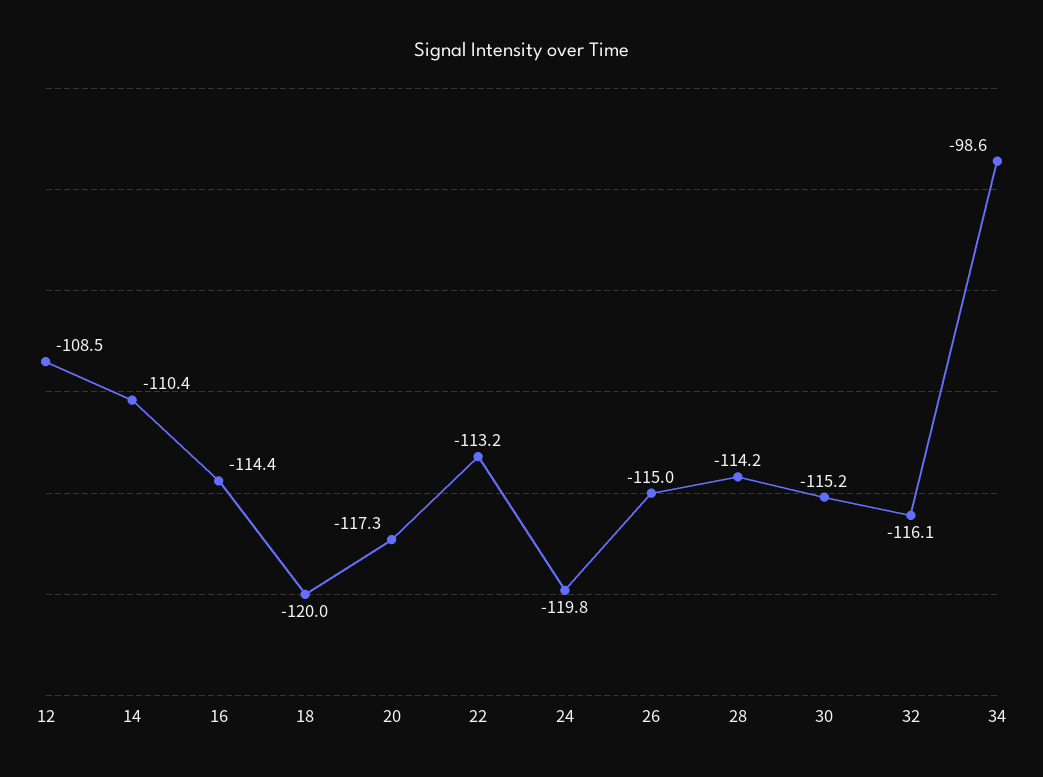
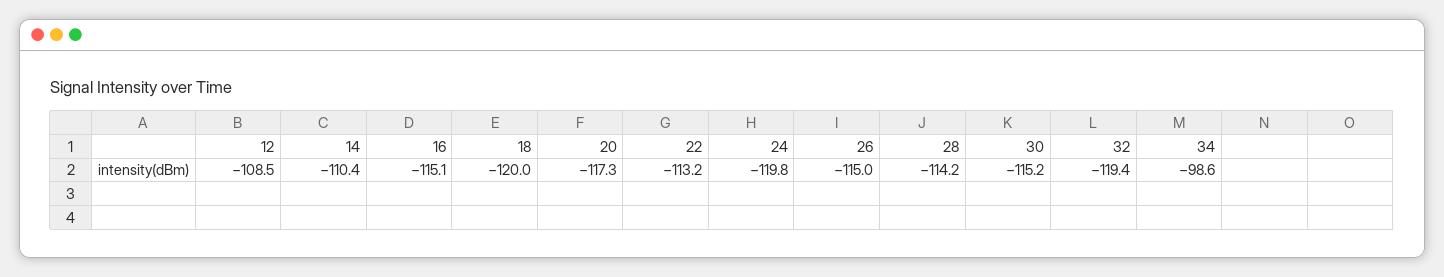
  {
    "12": -108.5,
    "14": -110.4,
-   "16": -114.4,
+   "16": -115.1,
    "18": -120,
    "20": -117.3,
    "22": -113.2,
    "24": -119.8,
    "26": -115,
    "28": -114.2,
    "30": -115.2,
-   "32": -116.1,
+   "32": -119.4,
    "34": -98.6
  }

